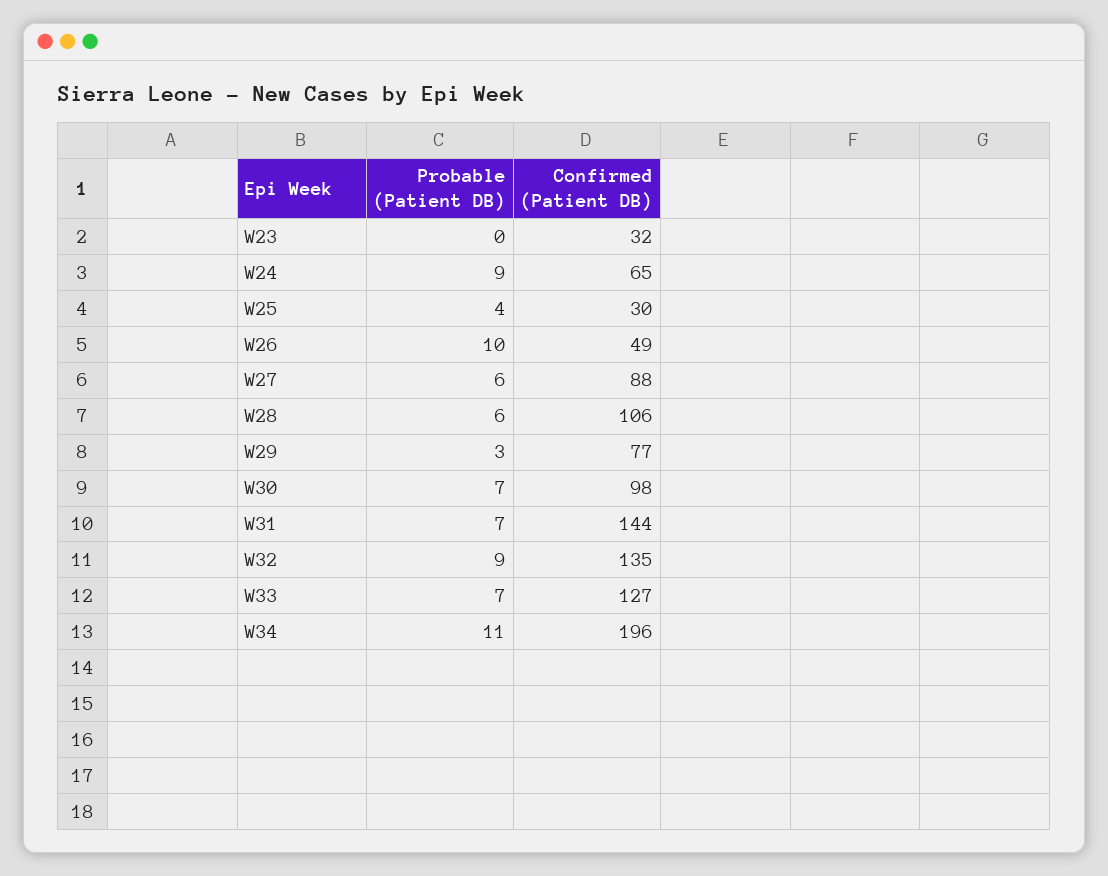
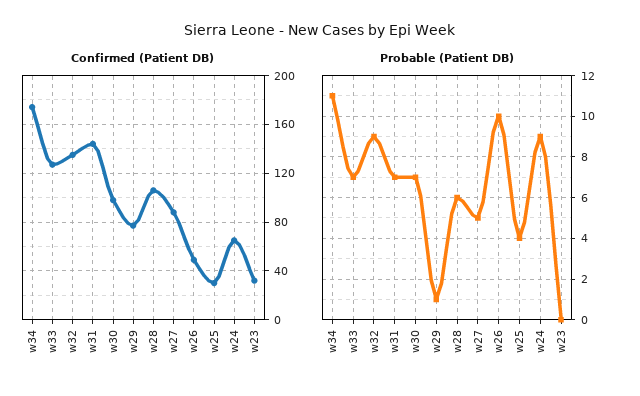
  {
    "Probable (Patient DB)": {
      "W23": 0,
      "W24": 9,
      "W25": 4,
      "W26": 10,
-     "W27": 6,
+     "W27": 5,
      "W28": 6,
-     "W29": 3,
+     "W29": 1,
      "W30": 7,
      "W31": 7,
      "W32": 9,
      "W33": 7,
      "W34": 11
    },
    "Confirmed (Patient DB)": {
      "W23": 32,
      "W24": 65,
      "W25": 30,
      "W26": 49,
      "W27": 88,
      "W28": 106,
      "W29": 77,
      "W30": 98,
      "W31": 144,
      "W32": 135,
      "W33": 127,
-     "W34": 196
+     "W34": 175
    }
  }

